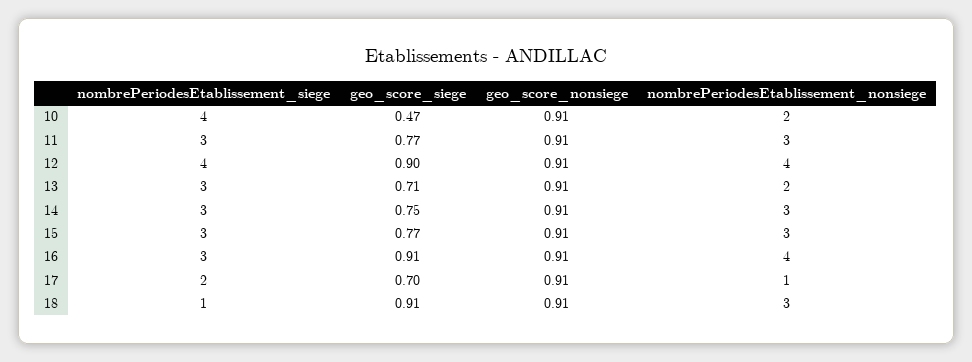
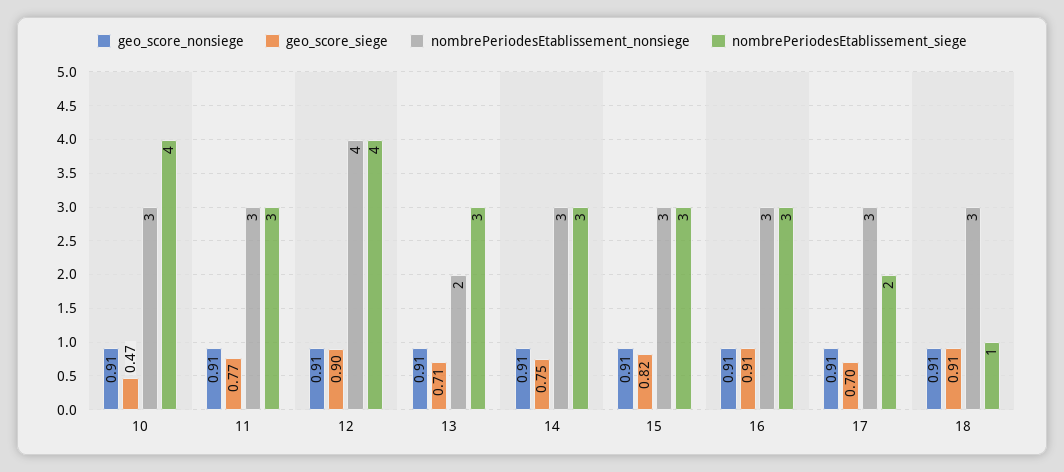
  {
    "nombrePeriodesEtablissement_siege": {
      "10": 4,
      "11": 3,
      "12": 4,
      "13": 3,
      "14": 3,
      "15": 3,
      "16": 3,
      "17": 2,
      "18": 1
    },
    "geo_score_siege": {
      "10": 0.47,
      "11": 0.77,
      "12": 0.9,
      "13": 0.71,
      "14": 0.75,
-     "15": 0.77,
+     "15": 0.82,
      "16": 0.91,
      "17": 0.7,
      "18": 0.91
    },
    "geo_score_nonsiege": {
      "10": 0.91,
      "11": 0.91,
      "12": 0.91,
      "13": 0.91,
      "14": 0.91,
      "15": 0.91,
      "16": 0.91,
      "17": 0.91,
      "18": 0.91
    },
    "nombrePeriodesEtablissement_nonsiege": {
-     "10": 2,
+     "10": 3,
      "11": 3,
      "12": 4,
      "13": 2,
      "14": 3,
      "15": 3,
-     "16": 4,
+     "16": 3,
-     "17": 1,
+     "17": 3,
      "18": 3
    }
  }

